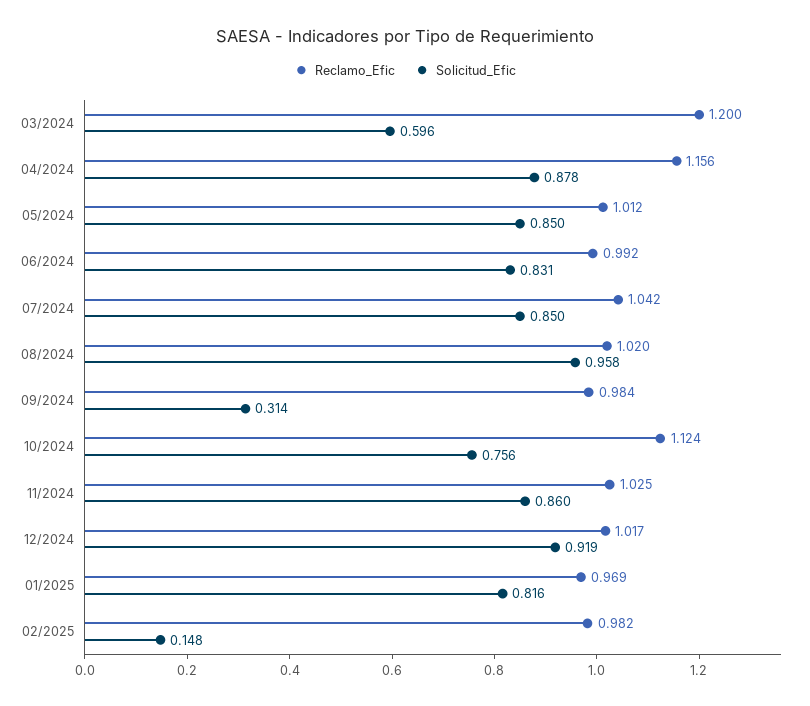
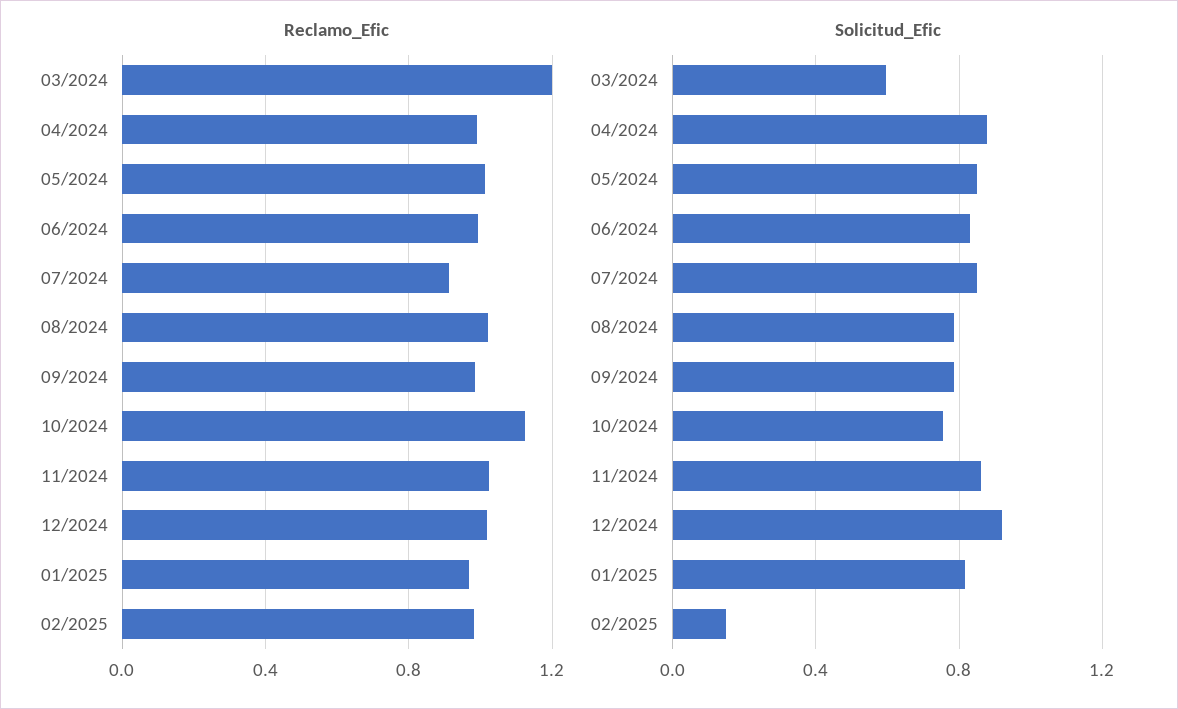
  {
    "Reclamo_Efic": {
      "03/2024": 1.2,
-     "04/2024": 1.156,
+     "04/2024": 1,
      "05/2024": 1.012,
      "06/2024": 0.992,
-     "07/2024": 1.042,
+     "07/2024": 0.9,
      "08/2024": 1.02,
      "09/2024": 0.984,
      "10/2024": 1.124,
      "11/2024": 1.025,
      "12/2024": 1.017,
      "01/2025": 0.969,
      "02/2025": 0.982
    },
    "Solicitud_Efic": {
      "03/2024": 0.596,
      "04/2024": 0.878,
      "05/2024": 0.85,
      "06/2024": 0.831,
      "07/2024": 0.85,
-     "08/2024": 0.958,
+     "08/2024": 0.8,
-     "09/2024": 0.314,
+     "09/2024": 0.8,
      "10/2024": 0.756,
      "11/2024": 0.86,
      "12/2024": 0.919,
      "01/2025": 0.816,
      "02/2025": 0.148
    }
  }

